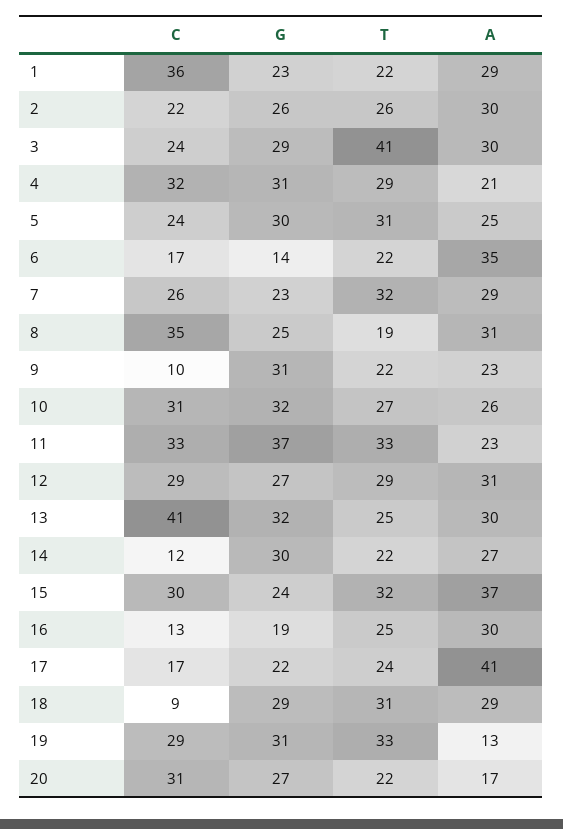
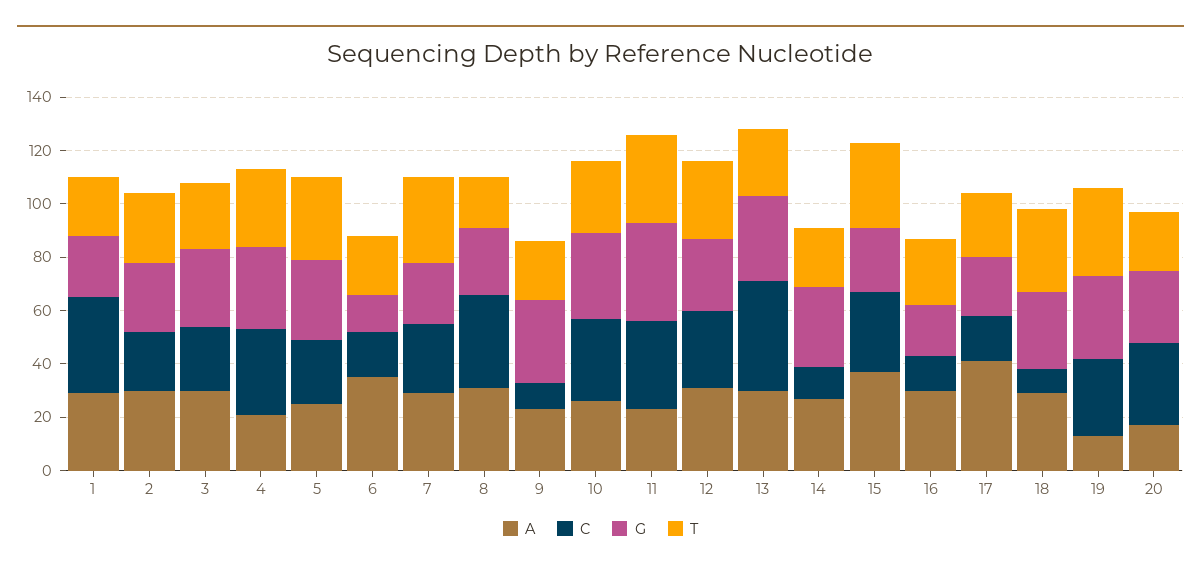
  {
    "C": {
      "1": 36,
      "2": 22,
      "3": 24,
      "4": 32,
      "5": 24,
      "6": 17,
      "7": 26,
      "8": 35,
      "9": 10,
      "10": 31,
      "11": 33,
      "12": 29,
      "13": 41,
      "14": 12,
      "15": 30,
      "16": 13,
      "17": 17,
      "18": 9,
      "19": 29,
      "20": 31
    },
    "G": {
      "1": 23,
      "2": 26,
      "3": 29,
      "4": 31,
      "5": 30,
      "6": 14,
      "7": 23,
      "8": 25,
      "9": 31,
      "10": 32,
      "11": 37,
      "12": 27,
      "13": 32,
      "14": 30,
      "15": 24,
      "16": 19,
      "17": 22,
      "18": 29,
      "19": 31,
      "20": 27
    },
    "T": {
      "1": 22,
      "2": 26,
-     "3": 41,
+     "3": 25,
      "4": 29,
      "5": 31,
      "6": 22,
      "7": 32,
      "8": 19,
      "9": 22,
      "10": 27,
      "11": 33,
      "12": 29,
      "13": 25,
      "14": 22,
      "15": 32,
      "16": 25,
      "17": 24,
      "18": 31,
      "19": 33,
      "20": 22
    },
    "A": {
      "1": 29,
      "2": 30,
      "3": 30,
      "4": 21,
      "5": 25,
      "6": 35,
      "7": 29,
      "8": 31,
      "9": 23,
      "10": 26,
      "11": 23,
      "12": 31,
      "13": 30,
      "14": 27,
      "15": 37,
      "16": 30,
      "17": 41,
      "18": 29,
      "19": 13,
      "20": 17
    }
  }

